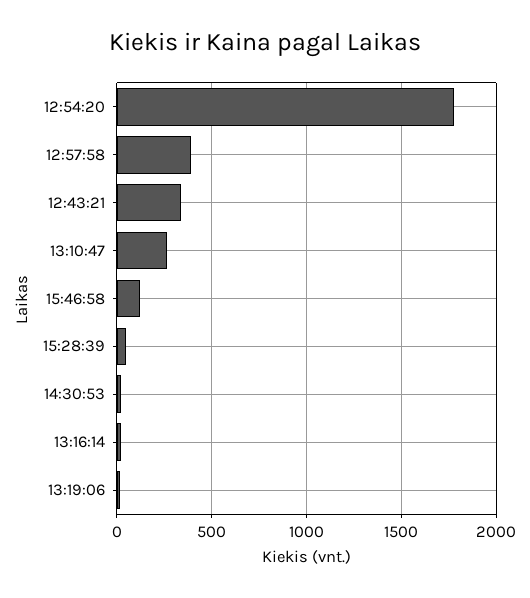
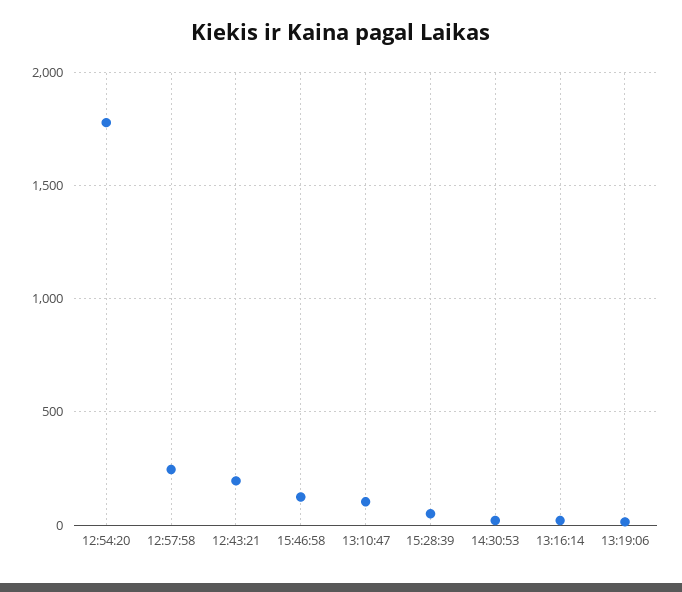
  {
    "12:54:20": 1800,
-   "12:57:58": 400,
+   "12:57:58": 250,
-   "12:43:21": 350,
+   "12:43:21": 200,
-   "13:10:47": 250,
+   "13:10:47": 100,
    "15:46:58": 100,
    "15:28:39": 50,
    "14:30:53": 0,
    "13:16:14": 0,
    "13:19:06": 0
  }

